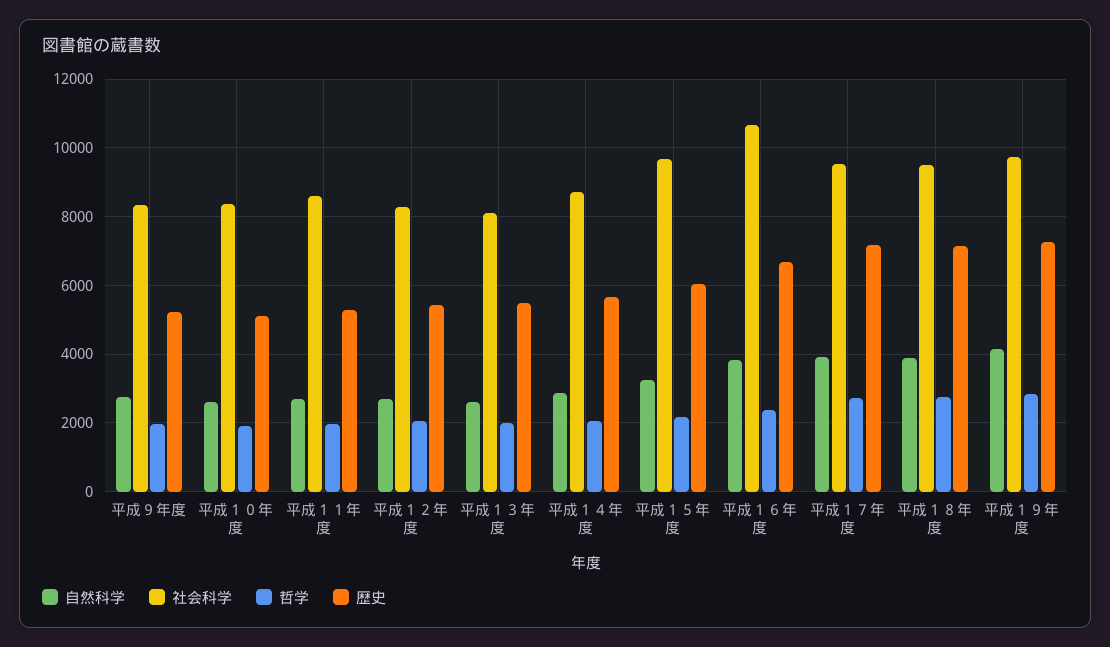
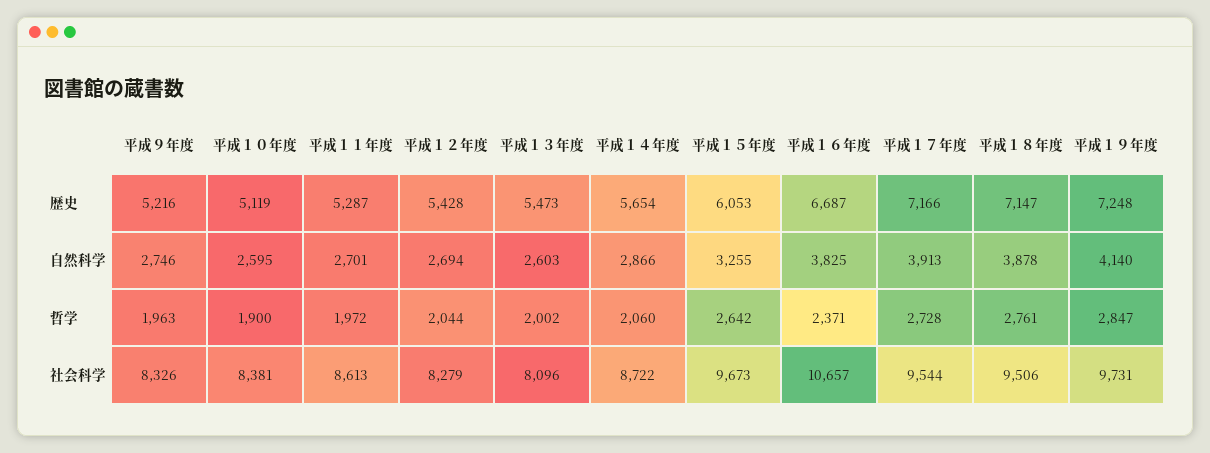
  {
    "自然科学": {
      "平成９年度": 2746,
      "平成１０年度": 2595,
      "平成１１年度": 2701,
      "平成１２年度": 2694,
      "平成１３年度": 2603,
      "平成１４年度": 2866,
      "平成１５年度": 3255,
      "平成１６年度": 3825,
      "平成１７年度": 3913,
      "平成１８年度": 3878,
      "平成１９年度": 4140
    },
    "社会科学": {
      "平成９年度": 8326,
      "平成１０年度": 8381,
      "平成１１年度": 8613,
      "平成１２年度": 8279,
      "平成１３年度": 8096,
      "平成１４年度": 8722,
      "平成１５年度": 9673,
      "平成１６年度": 10657,
      "平成１７年度": 9544,
      "平成１８年度": 9506,
      "平成１９年度": 9731
    },
    "哲学": {
      "平成９年度": 1963,
      "平成１０年度": 1900,
      "平成１１年度": 1972,
      "平成１２年度": 2044,
      "平成１３年度": 2002,
      "平成１４年度": 2060,
-     "平成１５年度": 2200,
+     "平成１５年度": 2642,
      "平成１６年度": 2371,
      "平成１７年度": 2728,
      "平成１８年度": 2761,
      "平成１９年度": 2847
    },
    "歴史": {
      "平成９年度": 5216,
      "平成１０年度": 5119,
      "平成１１年度": 5287,
      "平成１２年度": 5428,
      "平成１３年度": 5473,
      "平成１４年度": 5654,
      "平成１５年度": 6053,
      "平成１６年度": 6687,
      "平成１７年度": 7166,
      "平成１８年度": 7147,
      "平成１９年度": 7248
    }
  }

